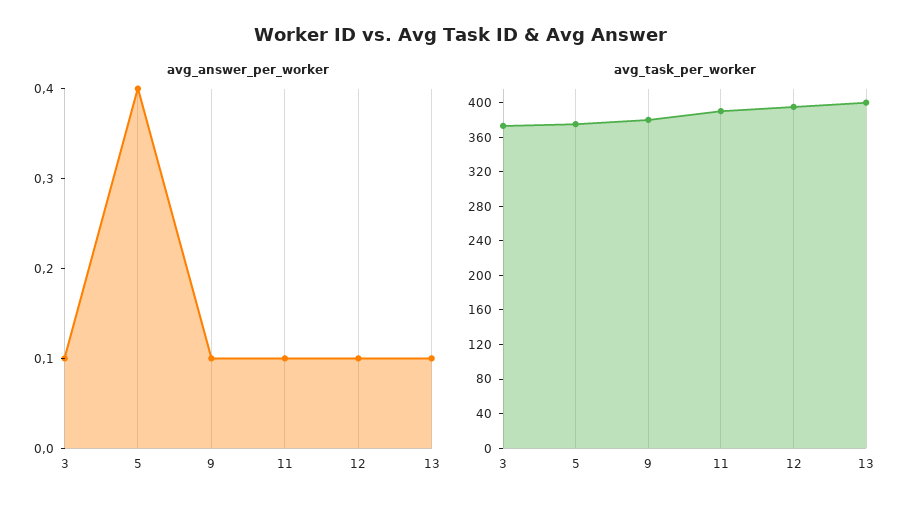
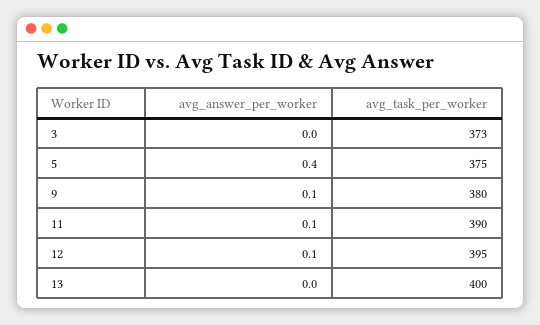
  {
    "avg_answer_per_worker": {
-     "3": 0.1,
+     "3": 0,
      "5": 0.4,
      "9": 0.1,
      "11": 0.1,
      "12": 0.1,
-     "13": 0.1
+     "13": 0
    },
    "avg_task_per_worker": {
      "3": 373,
      "5": 375,
      "9": 380,
      "11": 390,
      "12": 395,
      "13": 400
    }
  }

